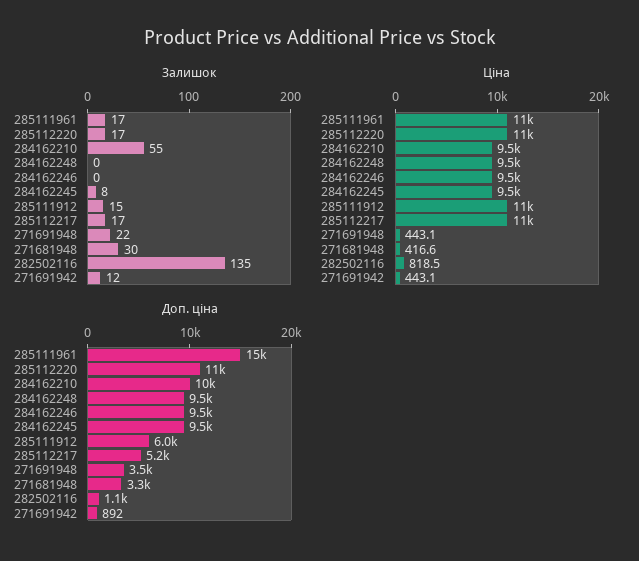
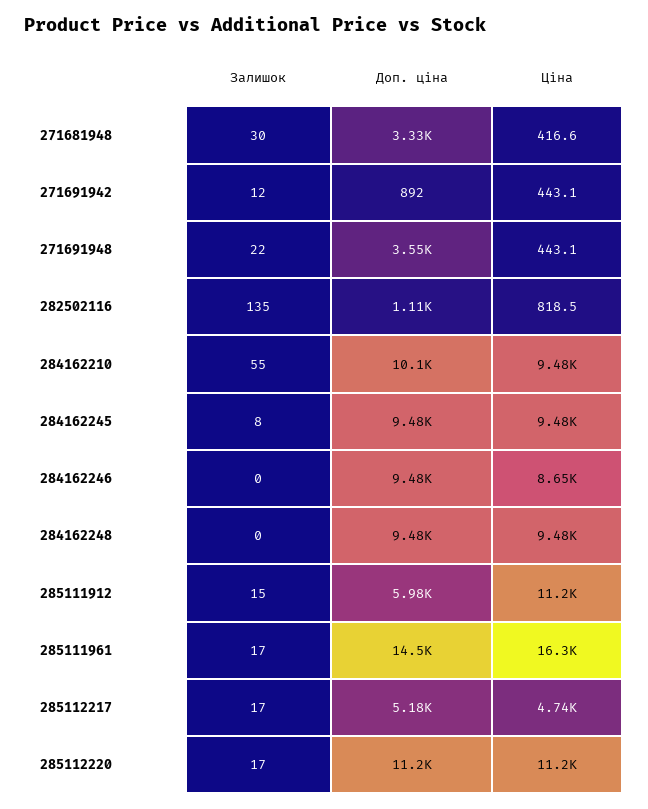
  {
    "Залишок": {
      "285111961": 17,
      "285112220": 17,
      "284162210": 55,
      "284162248": 0,
      "284162246": 0,
      "284162245": 8,
      "285111912": 15,
      "285112217": 17,
      "271691948": 22,
      "271681948": 30,
      "282502116": 135,
      "271691942": 12
    },
    "Ціна": {
-     "285111961": 11000,
+     "285111961": 16300,
      "285112220": 11200,
      "284162210": 9480,
      "284162248": 9480,
-     "284162246": 9500,
+     "284162246": 8650,
      "284162245": 9480,
      "285111912": 11200,
-     "285112217": 11000,
+     "285112217": 4740,
      "271691948": 443.1,
      "271681948": 416.6,
      "282502116": 818.5,
      "271691942": 443.1
    },
    "Доп. ціна": {
      "285111961": 14500,
      "285112220": 11200,
      "284162210": 10100,
      "284162248": 9480,
      "284162246": 9480,
      "284162245": 9480,
      "285111912": 5980,
      "285112217": 5180,
      "271691948": 3550,
      "271681948": 3330,
      "282502116": 1110,
      "271691942": 892
    }
  }

